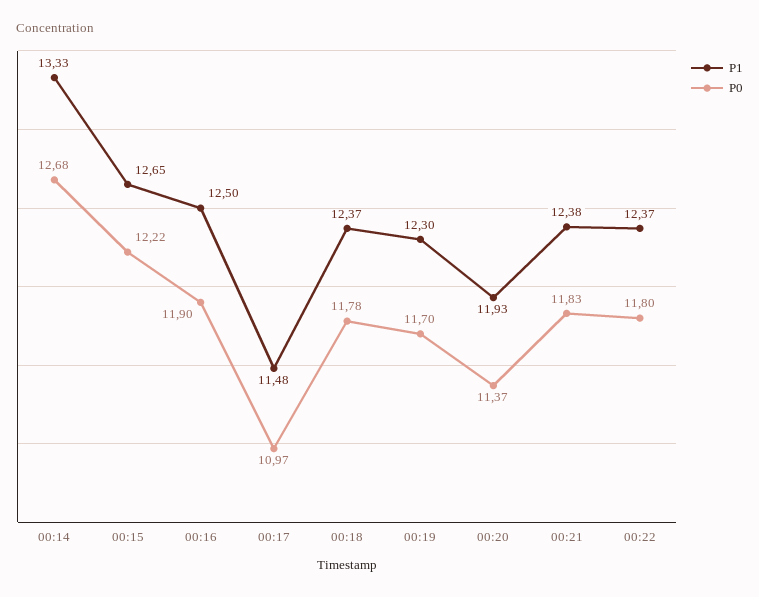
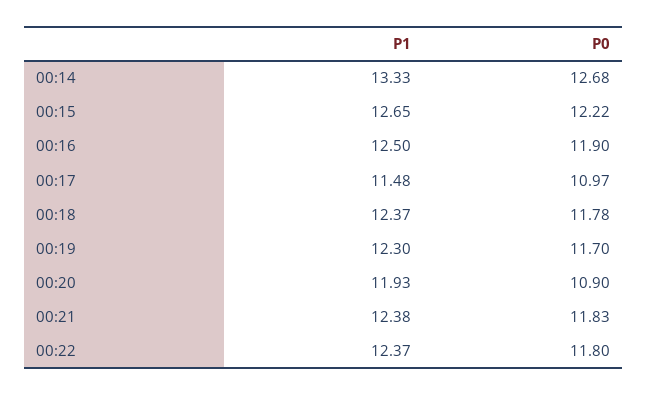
  {
    "P1": {
      "00:14": 13.33,
      "00:15": 12.65,
      "00:16": 12.5,
      "00:17": 11.48,
      "00:18": 12.37,
      "00:19": 12.3,
      "00:20": 11.93,
      "00:21": 12.38,
      "00:22": 12.37
    },
    "P0": {
      "00:14": 12.68,
      "00:15": 12.22,
      "00:16": 11.9,
      "00:17": 10.97,
      "00:18": 11.78,
      "00:19": 11.7,
-     "00:20": 11.37,
+     "00:20": 10.9,
      "00:21": 11.83,
      "00:22": 11.8
    }
  }

